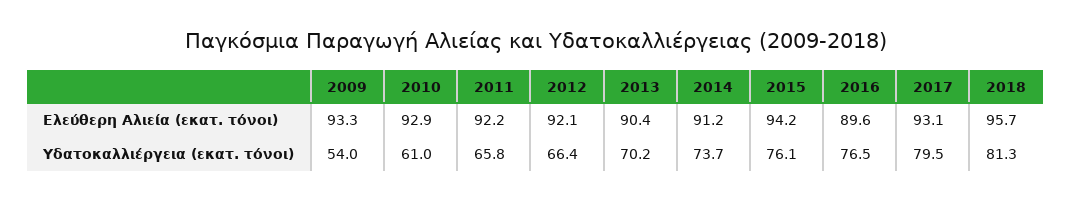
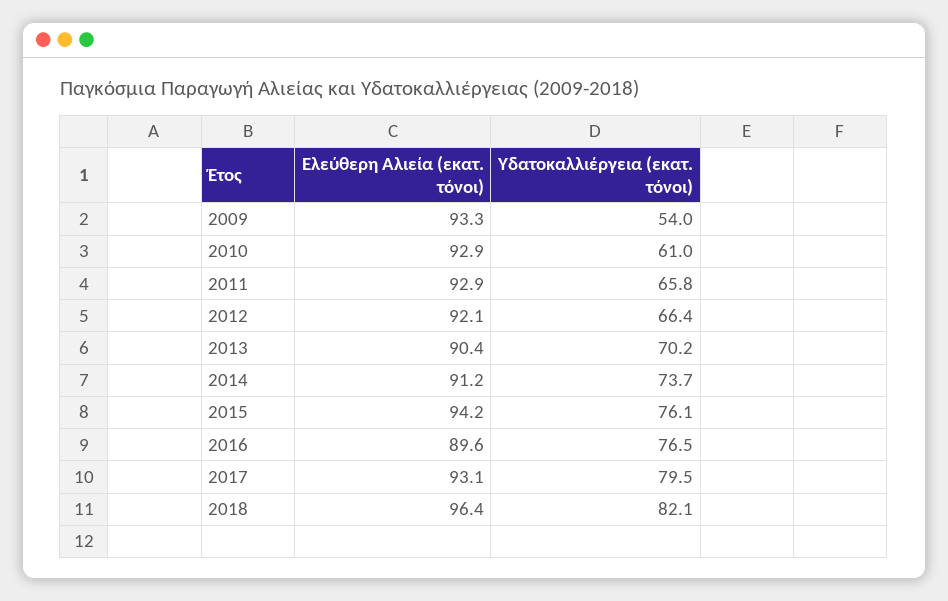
  {
    "2009": {
      "Ελεύθερη Αλιεία (εκατ. τόνοι)": 93.3,
      "Υδατοκαλλιέργεια (εκατ. τόνοι)": 54
    },
    "2010": {
      "Ελεύθερη Αλιεία (εκατ. τόνοι)": 92.9,
      "Υδατοκαλλιέργεια (εκατ. τόνοι)": 61
    },
    "2011": {
-     "Ελεύθερη Αλιεία (εκατ. τόνοι)": 92.2,
+     "Ελεύθερη Αλιεία (εκατ. τόνοι)": 92.9,
      "Υδατοκαλλιέργεια (εκατ. τόνοι)": 65.8
    },
    "2012": {
      "Ελεύθερη Αλιεία (εκατ. τόνοι)": 92.1,
      "Υδατοκαλλιέργεια (εκατ. τόνοι)": 66.4
    },
    "2013": {
      "Ελεύθερη Αλιεία (εκατ. τόνοι)": 90.4,
      "Υδατοκαλλιέργεια (εκατ. τόνοι)": 70.2
    },
    "2014": {
      "Ελεύθερη Αλιεία (εκατ. τόνοι)": 91.2,
      "Υδατοκαλλιέργεια (εκατ. τόνοι)": 73.7
    },
    "2015": {
      "Ελεύθερη Αλιεία (εκατ. τόνοι)": 94.2,
      "Υδατοκαλλιέργεια (εκατ. τόνοι)": 76.1
    },
    "2016": {
      "Ελεύθερη Αλιεία (εκατ. τόνοι)": 89.6,
      "Υδατοκαλλιέργεια (εκατ. τόνοι)": 76.5
    },
    "2017": {
      "Ελεύθερη Αλιεία (εκατ. τόνοι)": 93.1,
      "Υδατοκαλλιέργεια (εκατ. τόνοι)": 79.5
    },
    "2018": {
-     "Ελεύθερη Αλιεία (εκατ. τόνοι)": 95.7,
+     "Ελεύθερη Αλιεία (εκατ. τόνοι)": 96.4,
-     "Υδατοκαλλιέργεια (εκατ. τόνοι)": 81.3
+     "Υδατοκαλλιέργεια (εκατ. τόνοι)": 82.1
    }
  }

